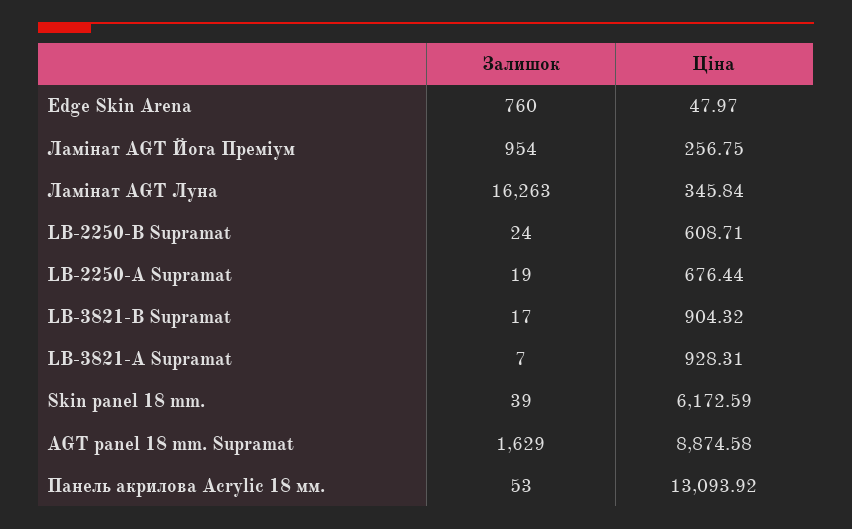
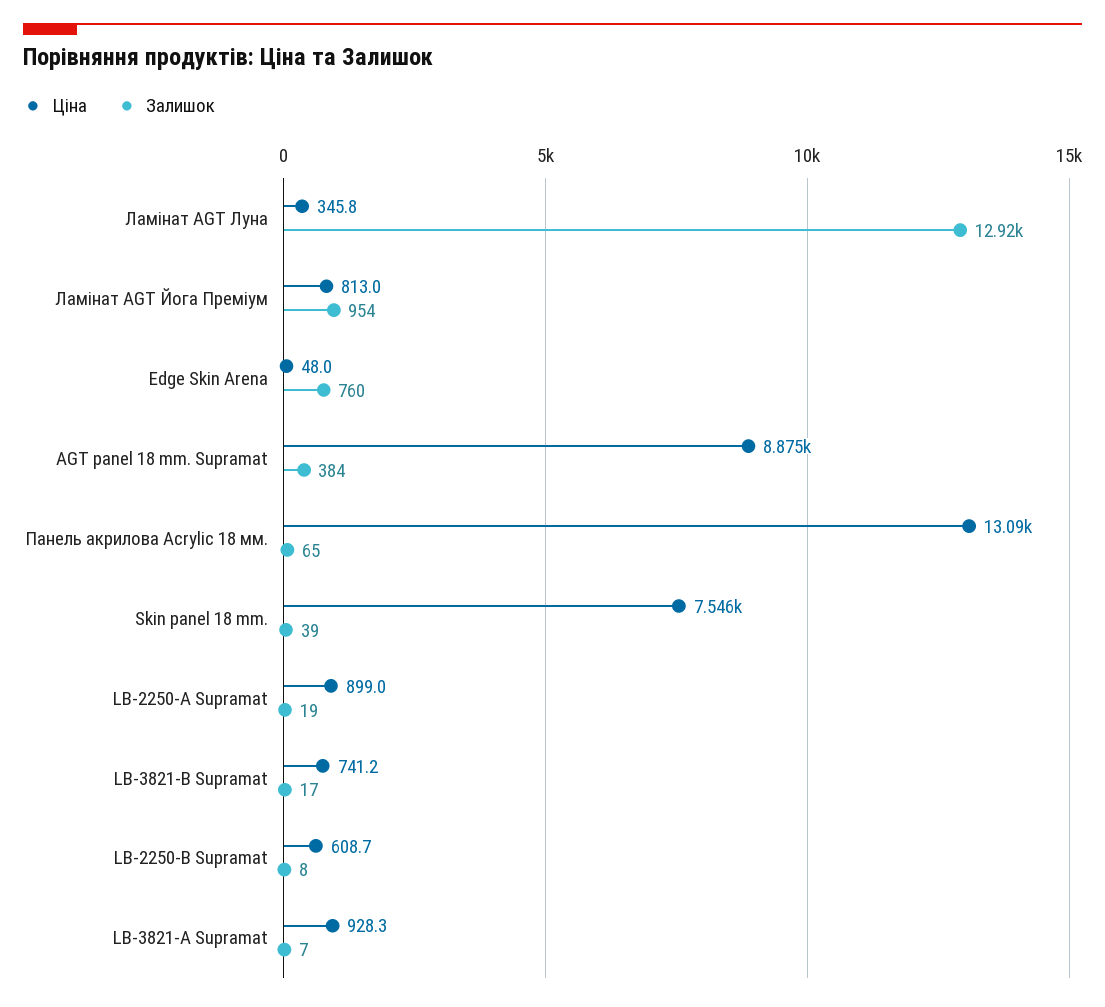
  {
    "Залишок": {
      "Edge Skin Arena": 760,
      "Ламінат AGT Йога Преміум": 954,
-     "Ламінат AGT Луна": 16263,
+     "Ламінат AGT Луна": 12920,
-     "LB-2250-В Supramat": 24,
+     "LB-2250-В Supramat": 8,
      "LB-2250-А Supramat": 19,
      "LB-3821-В Supramat": 17,
      "LB-3821-А Supramat": 7,
      "Skin panel 18 mm.": 39,
-     "AGT panel 18 mm. Supramat": 1629,
+     "AGT panel 18 mm. Supramat": 384,
-     "Панель акрилова Acrylic 18 мм.": 53
+     "Панель акрилова Acrylic 18 мм.": 65
    },
    "Ціна": {
      "Edge Skin Arena": 47.97,
-     "Ламінат AGT Йога Преміум": 256.75,
+     "Ламінат AGT Йога Преміум": 813,
      "Ламінат AGT Луна": 345.84,
      "LB-2250-В Supramat": 608.71,
-     "LB-2250-А Supramat": 676.44,
+     "LB-2250-А Supramat": 899,
-     "LB-3821-В Supramat": 904.32,
+     "LB-3821-В Supramat": 741.2,
      "LB-3821-А Supramat": 928.31,
-     "Skin panel 18 mm.": 6172.59,
+     "Skin panel 18 mm.": 7546,
      "AGT panel 18 mm. Supramat": 8874.58,
      "Панель акрилова Acrylic 18 мм.": 13093.92
    }
  }

